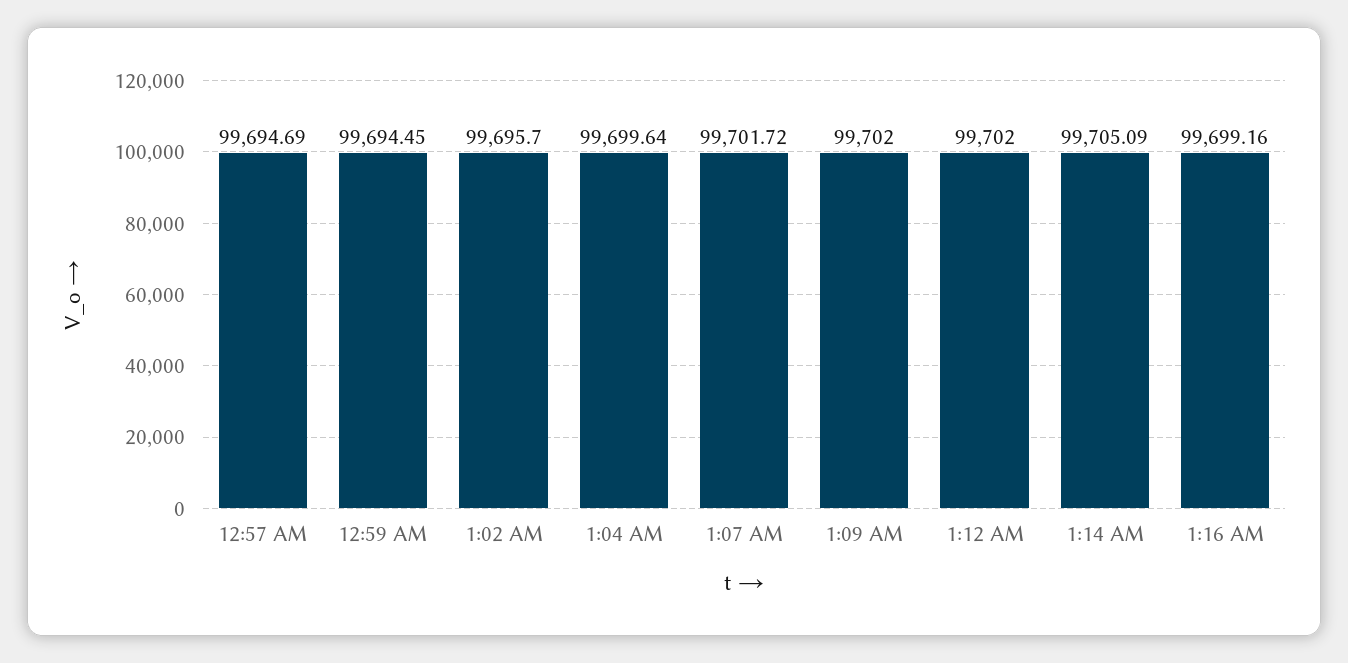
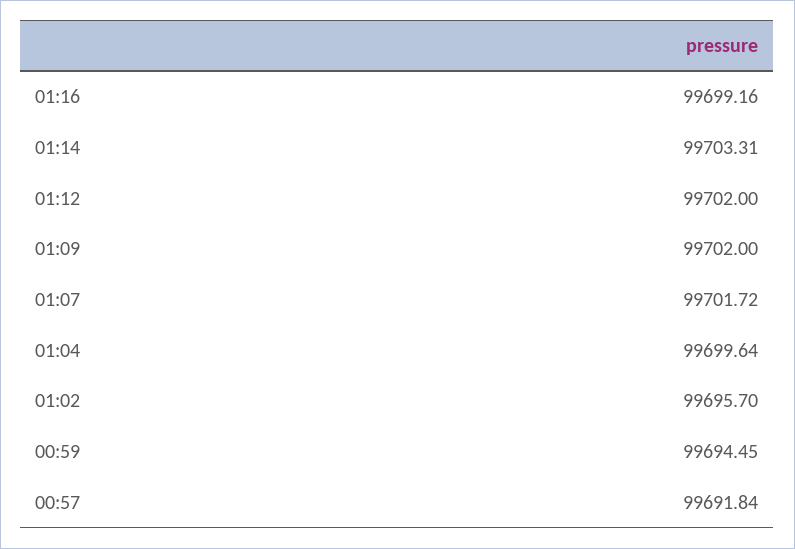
  {
-   "12:57 AM": 99694.69,
+   "12:57 AM": 99691.84,
    "12:59 AM": 99694.45,
    "1:02 AM": 99695.7,
    "1:04 AM": 99699.64,
    "1:07 AM": 99701.72,
    "1:09 AM": 99702,
    "1:12 AM": 99702,
-   "1:14 AM": 99705.09,
+   "1:14 AM": 99703.31,
    "1:16 AM": 99699.16
  }

